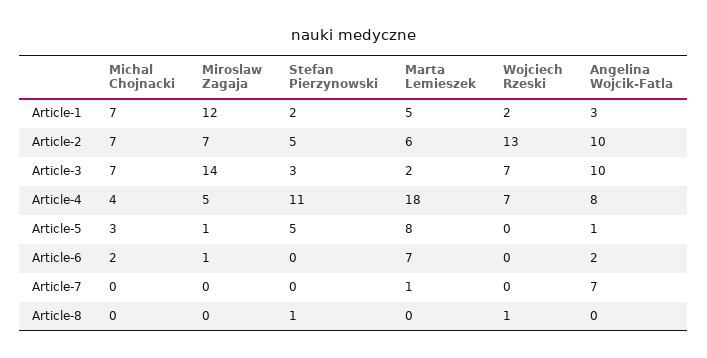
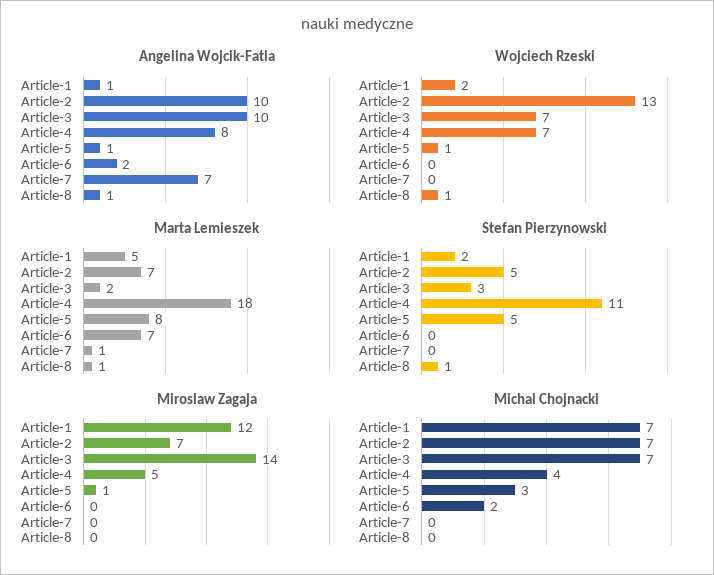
  {
    "Michal Chojnacki": {
      "Article-1": 7,
      "Article-2": 7,
      "Article-3": 7,
      "Article-4": 4,
      "Article-5": 3,
      "Article-6": 2,
      "Article-7": 0,
      "Article-8": 0
    },
    "Miroslaw Zagaja": {
      "Article-1": 12,
      "Article-2": 7,
      "Article-3": 14,
      "Article-4": 5,
      "Article-5": 1,
-     "Article-6": 1,
+     "Article-6": 0,
      "Article-7": 0,
      "Article-8": 0
    },
    "Stefan Pierzynowski": {
      "Article-1": 2,
      "Article-2": 5,
      "Article-3": 3,
      "Article-4": 11,
      "Article-5": 5,
      "Article-6": 0,
      "Article-7": 0,
      "Article-8": 1
    },
    "Marta Lemieszek": {
      "Article-1": 5,
-     "Article-2": 6,
+     "Article-2": 7,
      "Article-3": 2,
      "Article-4": 18,
      "Article-5": 8,
      "Article-6": 7,
      "Article-7": 1,
-     "Article-8": 0
+     "Article-8": 1
    },
    "Wojciech Rzeski": {
      "Article-1": 2,
      "Article-2": 13,
      "Article-3": 7,
      "Article-4": 7,
-     "Article-5": 0,
+     "Article-5": 1,
      "Article-6": 0,
      "Article-7": 0,
      "Article-8": 1
    },
    "Angelina Wojcik-Fatla": {
-     "Article-1": 3,
+     "Article-1": 1,
      "Article-2": 10,
      "Article-3": 10,
      "Article-4": 8,
      "Article-5": 1,
      "Article-6": 2,
      "Article-7": 7,
-     "Article-8": 0
+     "Article-8": 1
    }
  }

